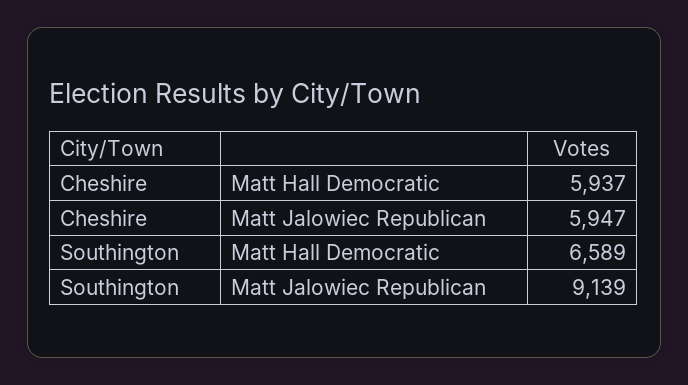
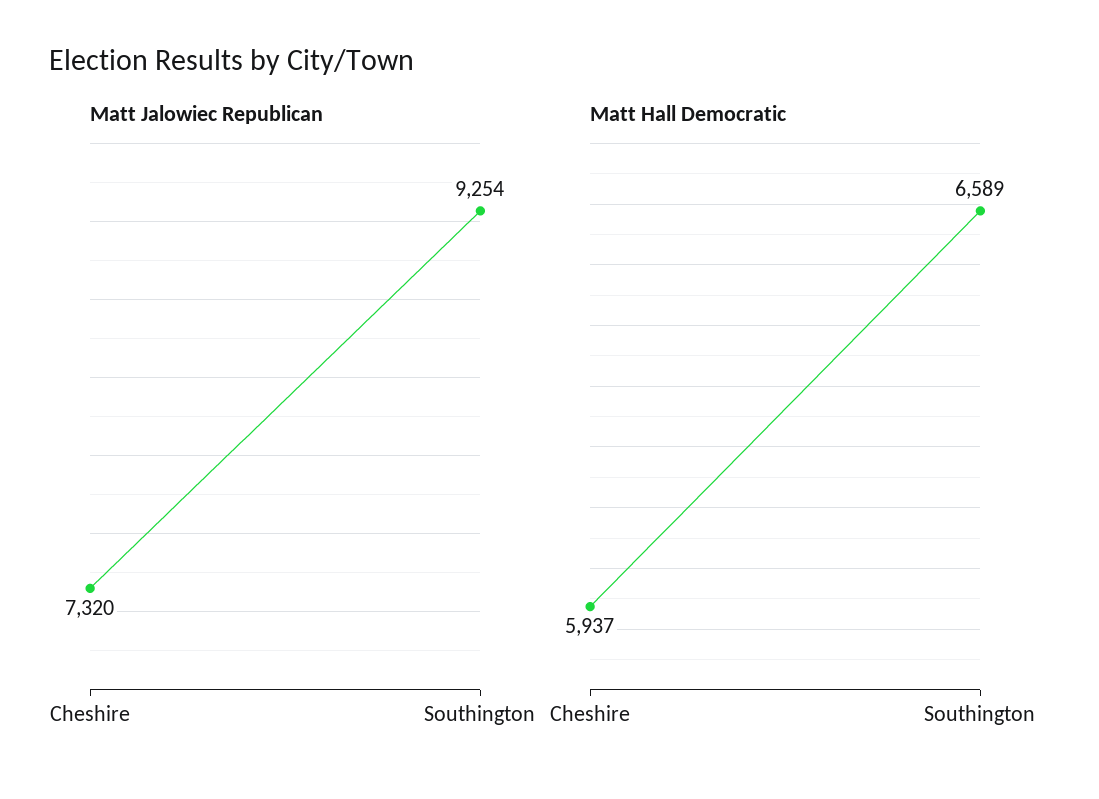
  {
    "Matt Hall Democratic": {
      "Cheshire": 5937,
      "Southington": 6589
    },
    "Matt Jalowiec Republican": {
-     "Cheshire": 5947,
+     "Cheshire": 7320,
-     "Southington": 9139
+     "Southington": 9254
    }
  }

